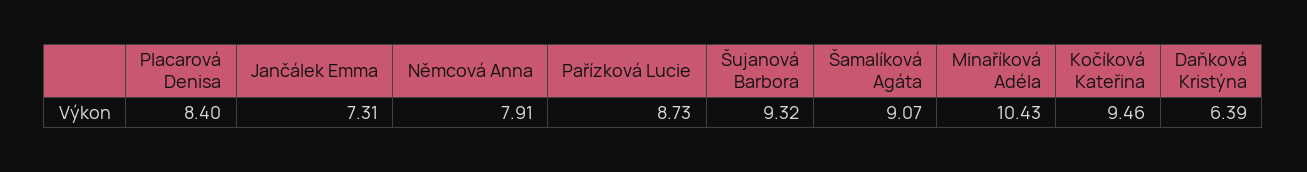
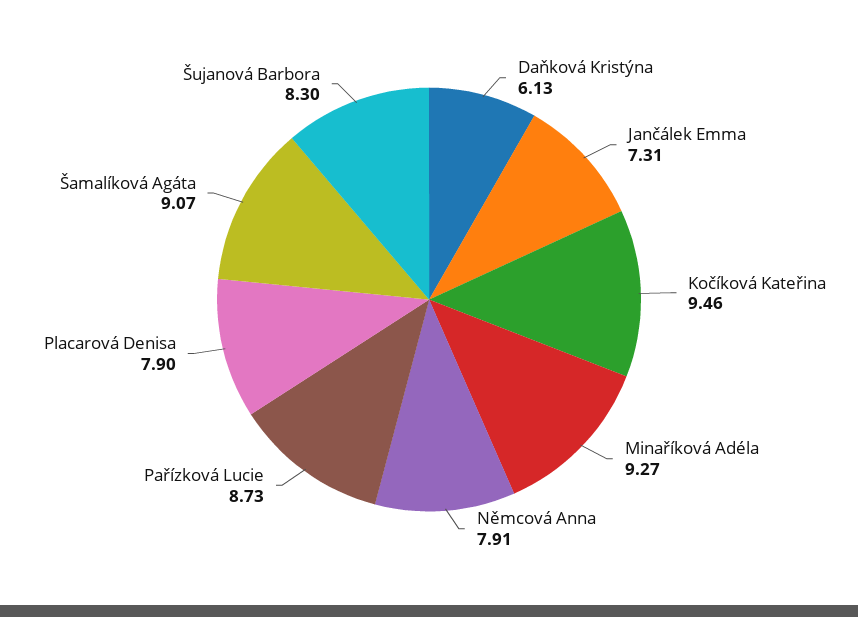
  {
-   "Placarová Denisa": 8.4,
+   "Placarová Denisa": 7.9,
    "Jančálek Emma": 7.31,
    "Němcová Anna": 7.91,
    "Pařízková Lucie": 8.73,
-   "Šujanová Barbora": 9.32,
+   "Šujanová Barbora": 8.3,
    "Šamalíková Agáta": 9.07,
-   "Minaříková Adéla": 10.43,
+   "Minaříková Adéla": 9.27,
    "Kočíková Kateřina": 9.46,
-   "Daňková Kristýna": 6.39
+   "Daňková Kristýna": 6.13
  }

